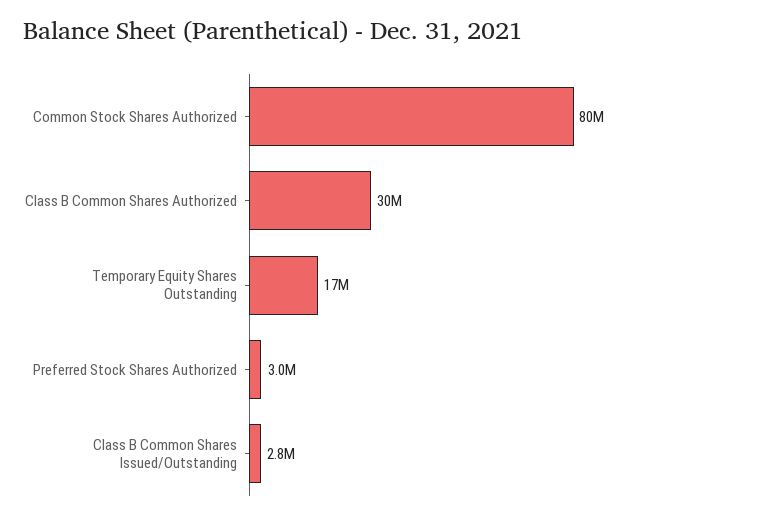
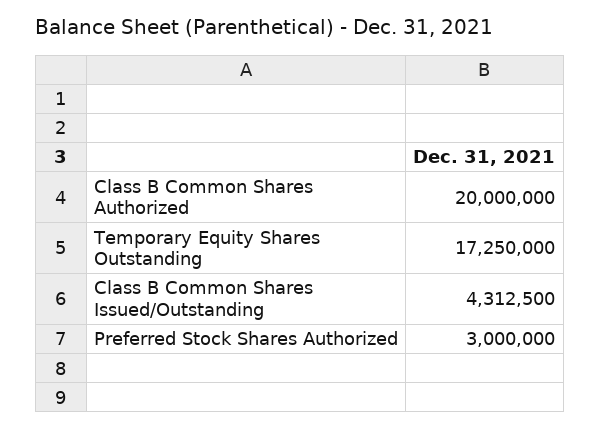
  {
-   "Common Stock Shares Authorized": 80000000,
-   "Class B Common Shares Authorized": 30000000,
+   "Class B Common Shares Authorized": 20000000,
    "Temporary Equity Shares Outstanding": 17250000,
    "Preferred Stock Shares Authorized": 3000000,
-   "Class B Common Shares Issued/Outstanding": 2800000
+   "Class B Common Shares Issued/Outstanding": 4312500
  }

